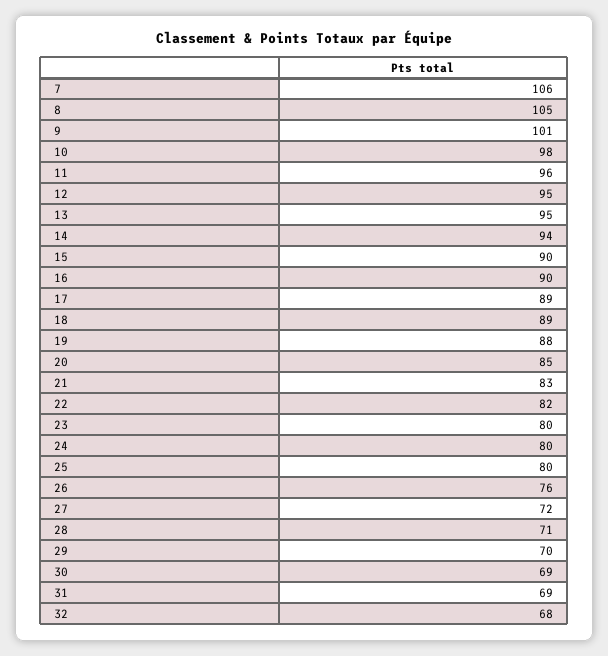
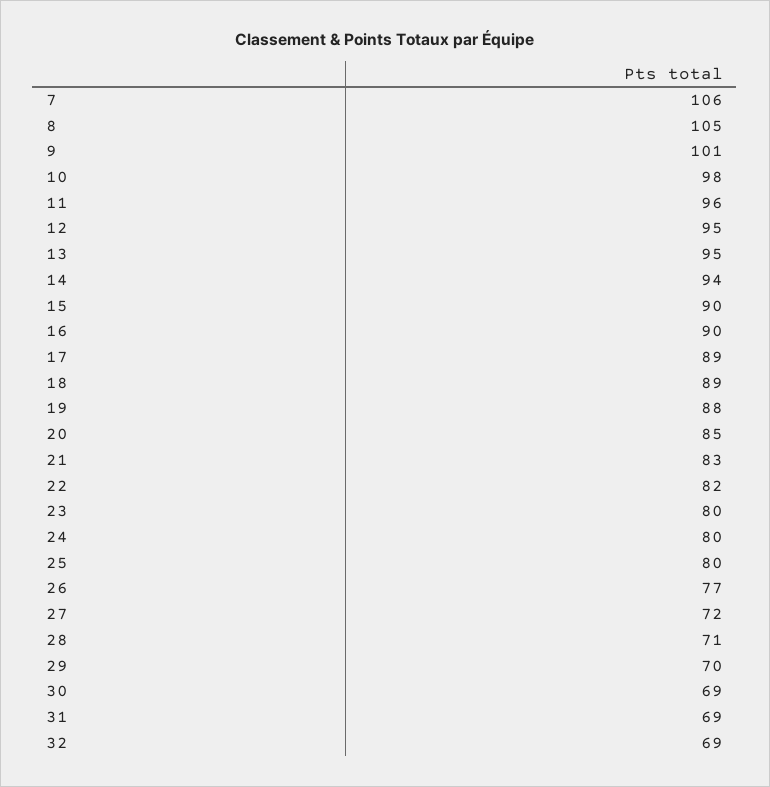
  {
    "7": 106,
    "8": 105,
    "9": 101,
    "10": 98,
    "11": 96,
    "12": 95,
    "13": 95,
    "14": 94,
    "15": 90,
    "16": 90,
    "17": 89,
    "18": 89,
    "19": 88,
    "20": 85,
    "21": 83,
    "22": 82,
    "23": 80,
    "24": 80,
    "25": 80,
-   "26": 76,
+   "26": 77,
    "27": 72,
    "28": 71,
    "29": 70,
    "30": 69,
    "31": 69,
-   "32": 68
+   "32": 69
  }

